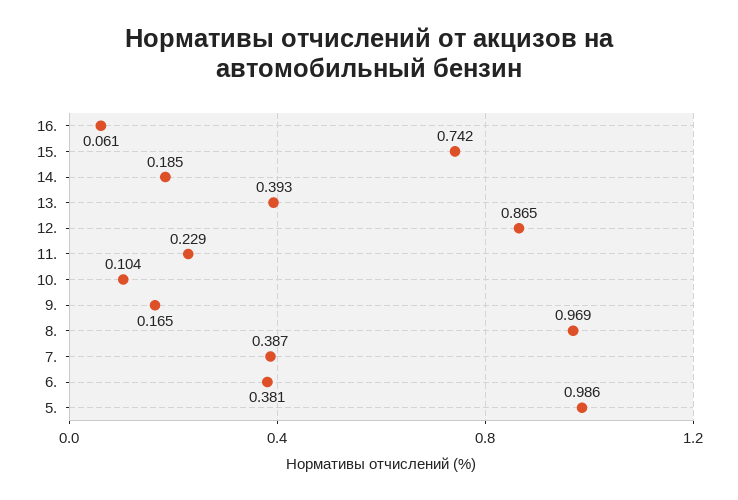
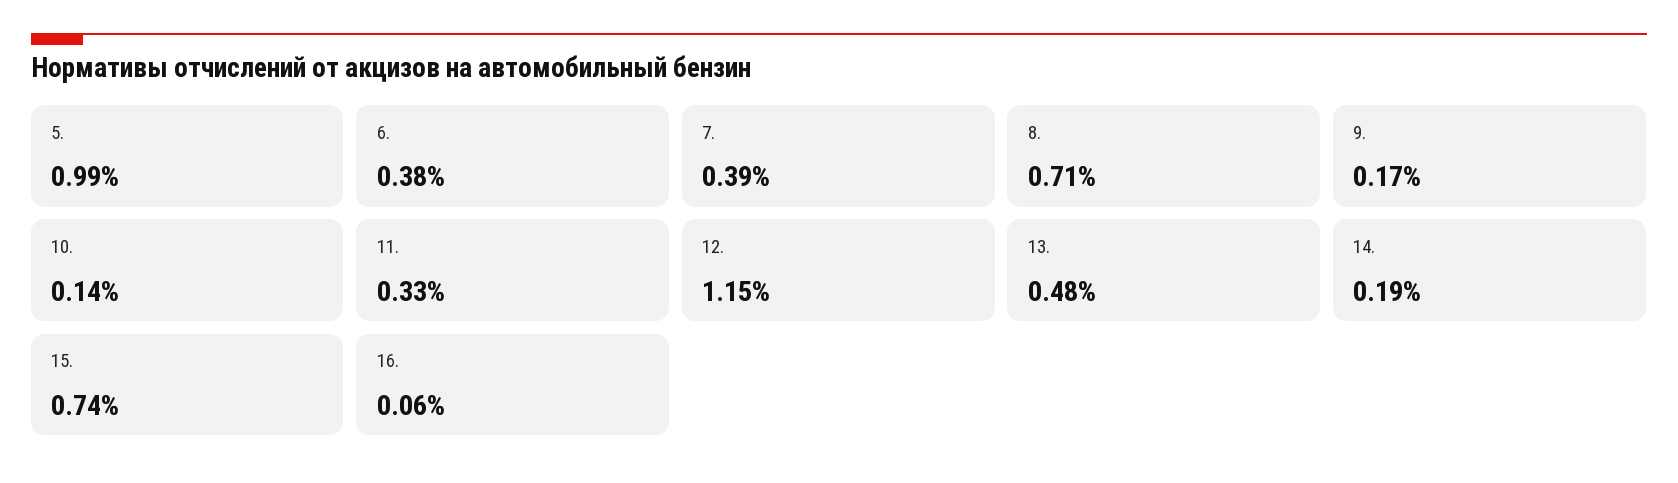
  {
    "16.": 0.061,
    "15.": 0.742,
    "14.": 0.185,
-   "13.": 0.393,
+   "13.": 0.48,
-   "12.": 0.865,
+   "12.": 1.15,
-   "11.": 0.229,
+   "11.": 0.33,
-   "10.": 0.104,
+   "10.": 0.14,
    "9.": 0.165,
-   "8.": 0.969,
+   "8.": 0.71,
    "7.": 0.387,
    "6.": 0.381,
    "5.": 0.986
  }

